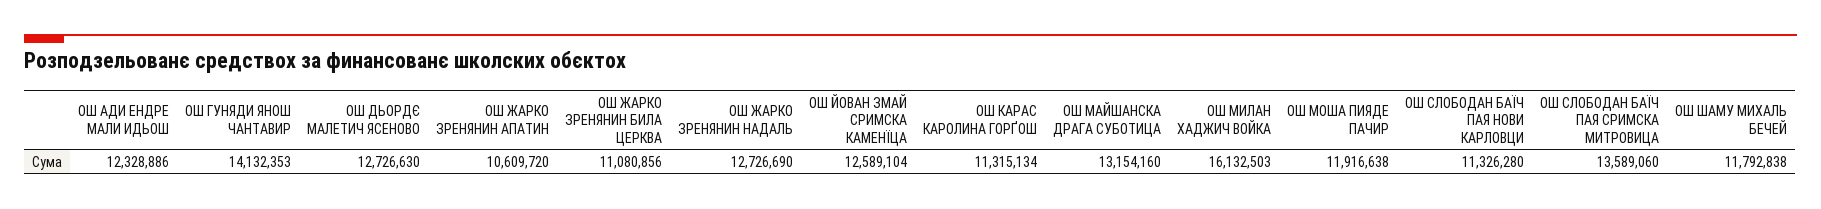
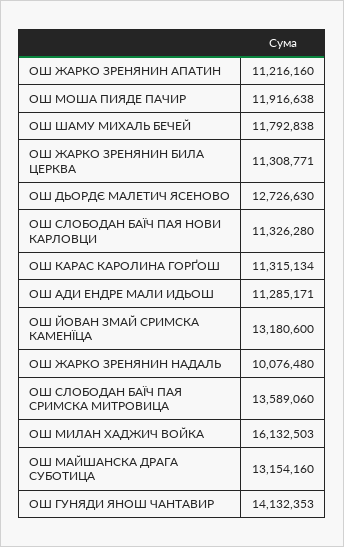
  {
-   "ОШ АДИ ЕНДРЕ МАЛИ ИДЬОШ": 12328886,
+   "ОШ АДИ ЕНДРЕ МАЛИ ИДЬОШ": 11285171,
    "ОШ ГУНЯДИ ЯНОШ ЧАНТАВИР": 14132353,
    "ОШ ДЬОРДЄ МАЛЕТИЧ ЯСЕНОВО": 12726630,
-   "ОШ ЖАРКО ЗРЕНЯНИН АПАТИН": 10609720,
+   "ОШ ЖАРКО ЗРЕНЯНИН АПАТИН": 11216160,
-   "ОШ ЖАРКО ЗРЕНЯНИН БИЛА ЦЕРКВА": 11080856,
+   "ОШ ЖАРКО ЗРЕНЯНИН БИЛА ЦЕРКВА": 11308771,
-   "ОШ ЖАРКО ЗРЕНЯНИН НАДАЛЬ": 12726690,
+   "ОШ ЖАРКО ЗРЕНЯНИН НАДАЛЬ": 10076480,
-   "ОШ ЙОВАН ЗМАЙ СРИМСКА КАМЕНЇЦА": 12589104,
+   "ОШ ЙОВАН ЗМАЙ СРИМСКА КАМЕНЇЦА": 13180600,
    "ОШ КАРАС КАРОЛИНА ГОРҐОШ": 11315134,
    "ОШ МАЙШАНСКА ДРАГА СУБОТИЦА": 13154160,
    "ОШ МИЛАН ХАДЖИЧ ВОЙКА": 16132503,
    "ОШ МОША ПИЯДЕ ПАЧИР": 11916638,
    "ОШ СЛОБОДАН БАЇЧ ПАЯ НОВИ КАРЛОВЦИ": 11326280,
    "ОШ СЛОБОДАН БАЇЧ ПАЯ СРИМСКА МИТРОВИЦА": 13589060,
    "ОШ ШАМУ МИХАЛЬ БЕЧЕЙ": 11792838
  }

